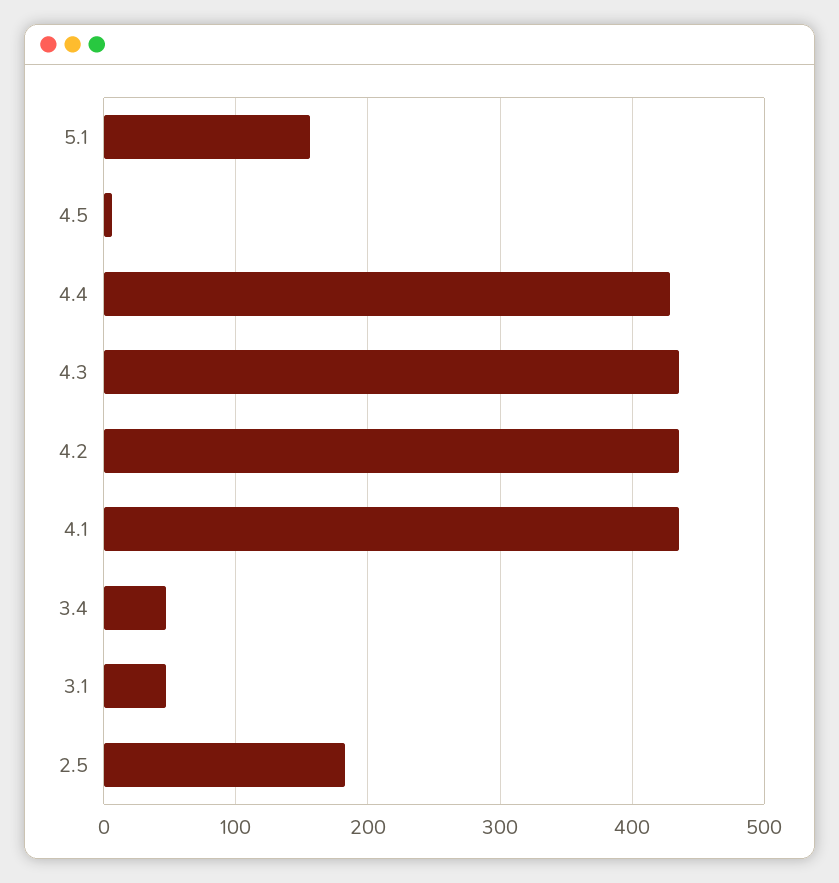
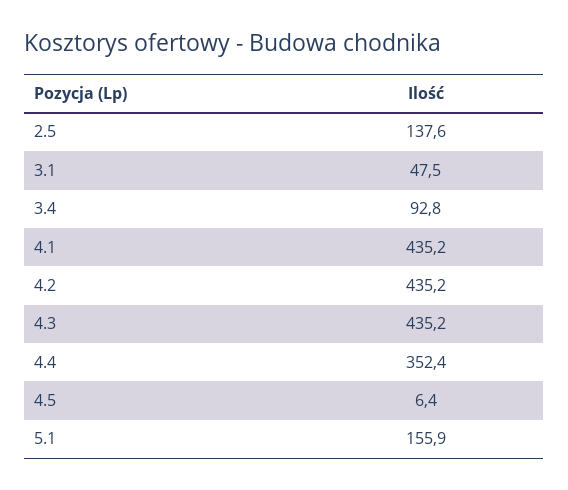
  {
    "5.1": 155.9,
    "4.5": 6.4,
-   "4.4": 430,
+   "4.4": 352.4,
    "4.3": 435.2,
    "4.2": 435.2,
    "4.1": 435.2,
-   "3.4": 50,
+   "3.4": 92.8,
    "3.1": 47.5,
-   "2.5": 180
+   "2.5": 137.6
  }

